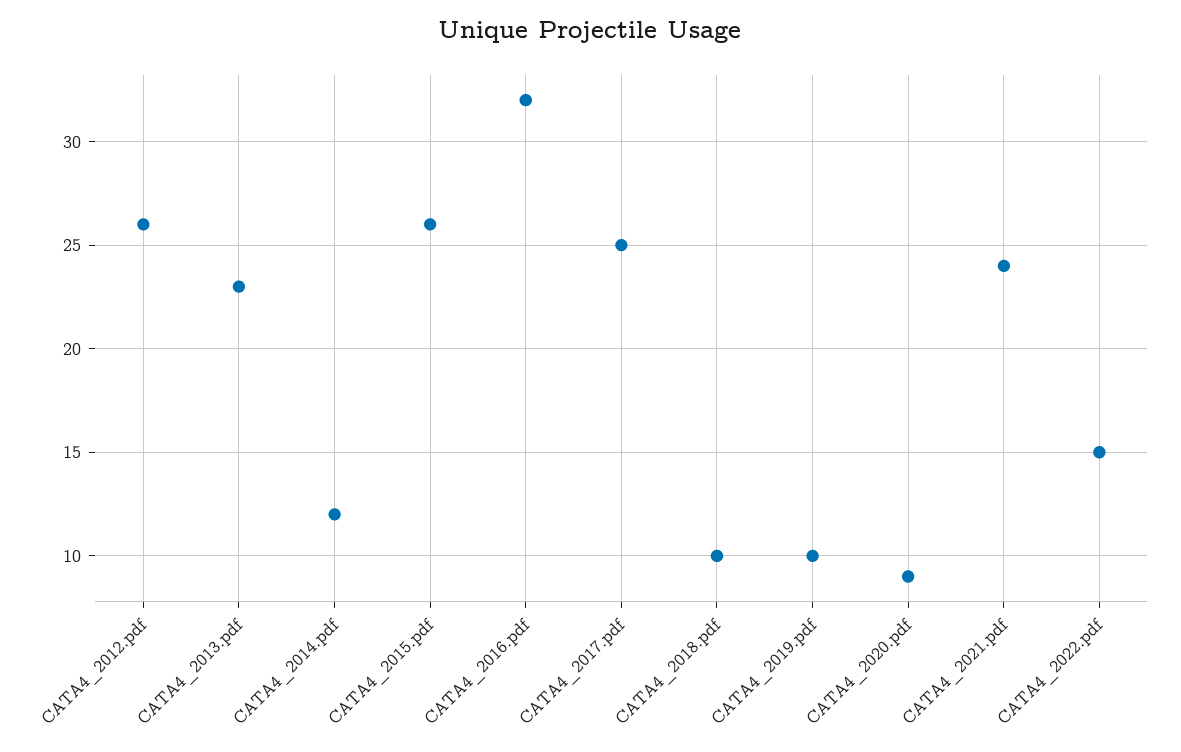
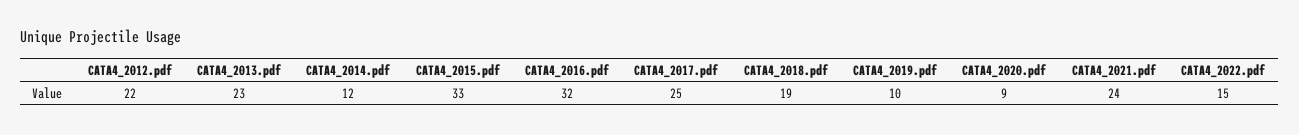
  {
-   "CATA4_2012.pdf": 26,
+   "CATA4_2012.pdf": 22,
    "CATA4_2013.pdf": 23,
    "CATA4_2014.pdf": 12,
-   "CATA4_2015.pdf": 26,
+   "CATA4_2015.pdf": 33,
    "CATA4_2016.pdf": 32,
    "CATA4_2017.pdf": 25,
-   "CATA4_2018.pdf": 10,
+   "CATA4_2018.pdf": 19,
    "CATA4_2019.pdf": 10,
    "CATA4_2020.pdf": 9,
    "CATA4_2021.pdf": 24,
    "CATA4_2022.pdf": 15
  }

